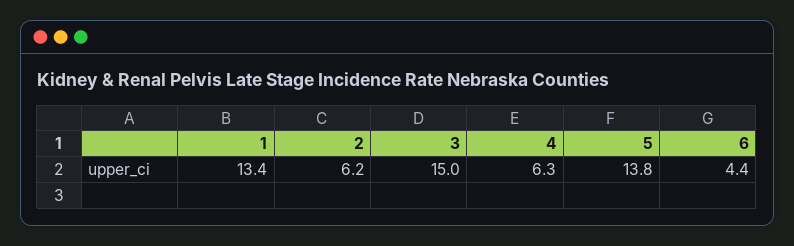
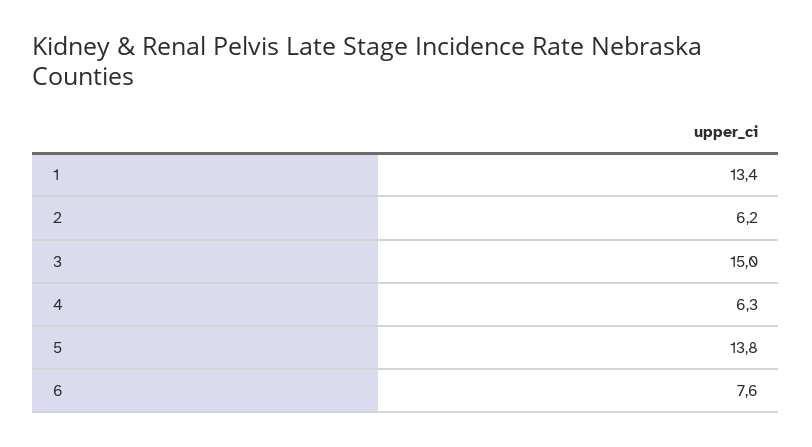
  {
    "1": 13.4,
    "2": 6.2,
    "3": 15,
    "4": 6.3,
    "5": 13.8,
-   "6": 4.4
+   "6": 7.6
  }

